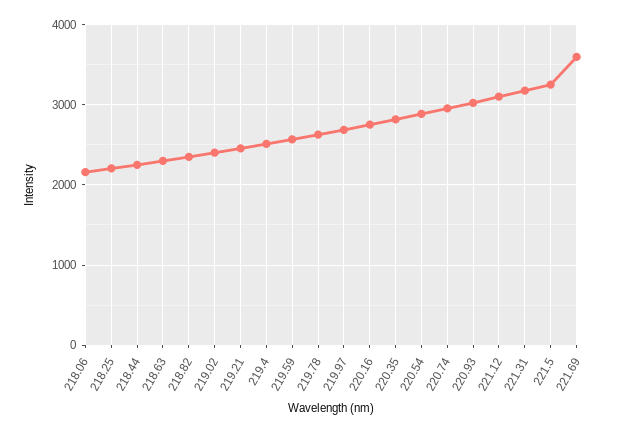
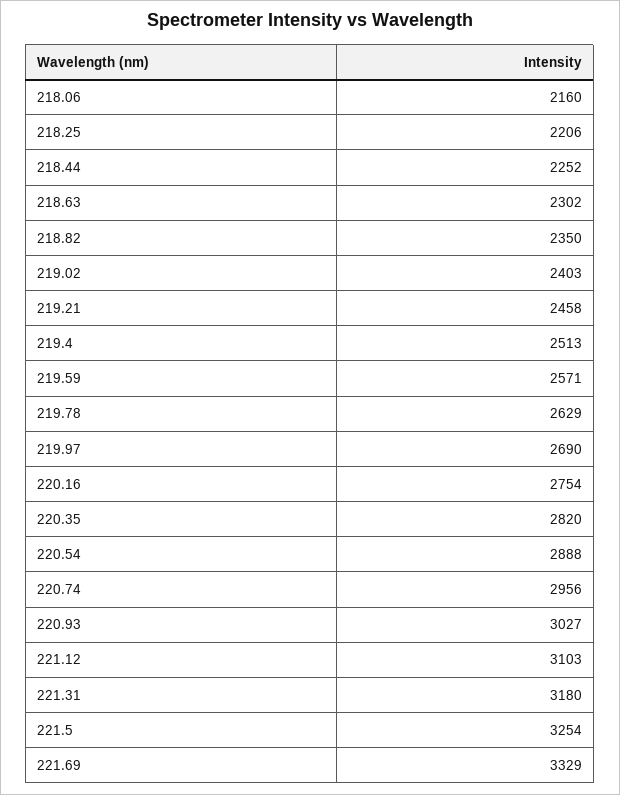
  {
    "218.06": 2160,
    "218.25": 2206,
    "218.44": 2252,
    "218.63": 2302,
    "218.82": 2350,
    "219.02": 2403,
    "219.21": 2458,
    "219.4": 2513,
    "219.59": 2571,
    "219.78": 2629,
    "219.97": 2690,
    "220.16": 2754,
    "220.35": 2820,
    "220.54": 2888,
    "220.74": 2956,
    "220.93": 3027,
    "221.12": 3103,
    "221.31": 3180,
    "221.5": 3254,
-   "221.69": 3600
+   "221.69": 3329
  }

